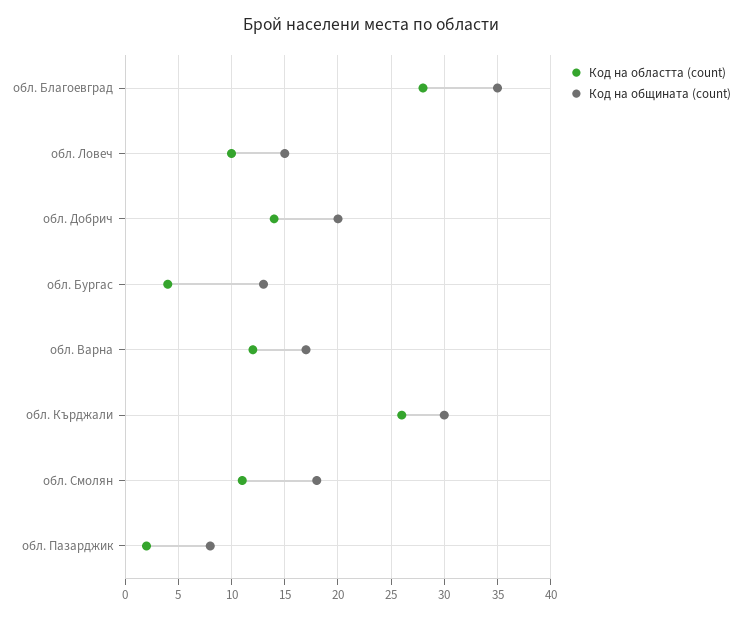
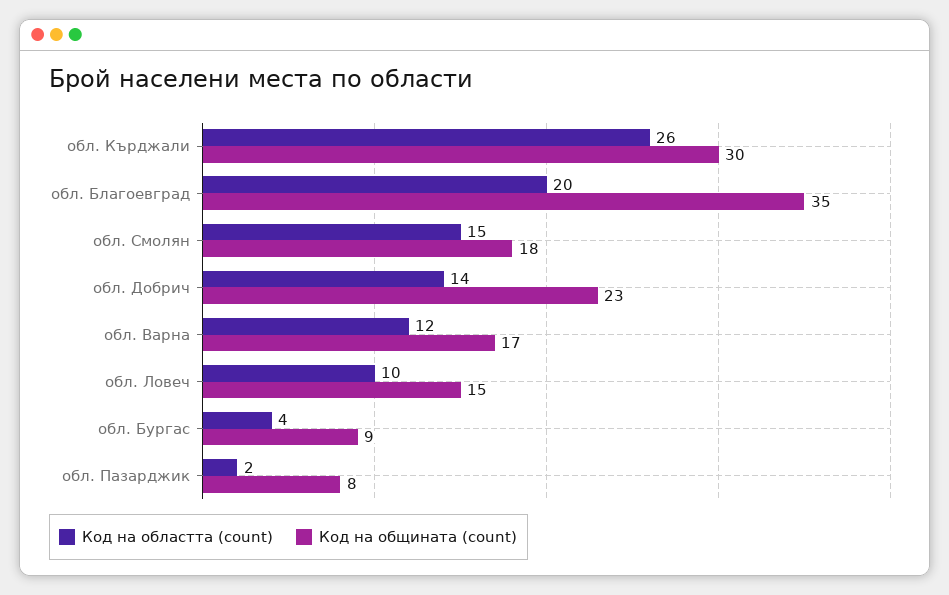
  {
    "Код на областта (count)": {
-     "обл. Благоевград": 28,
+     "обл. Благоевград": 20,
      "обл. Ловеч": 10,
      "обл. Добрич": 14,
      "обл. Бургас": 4,
      "обл. Варна": 12,
      "обл. Кърджали": 26,
-     "обл. Смолян": 11,
+     "обл. Смолян": 15,
      "обл. Пазарджик": 2
    },
    "Код на общината (count)": {
      "обл. Благоевград": 35,
      "обл. Ловеч": 15,
-     "обл. Добрич": 20,
+     "обл. Добрич": 23,
-     "обл. Бургас": 13,
+     "обл. Бургас": 9,
      "обл. Варна": 17,
      "обл. Кърджали": 30,
      "обл. Смолян": 18,
      "обл. Пазарджик": 8
    }
  }

